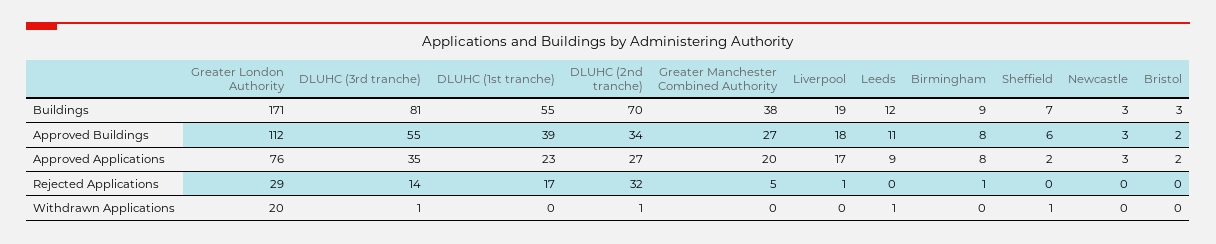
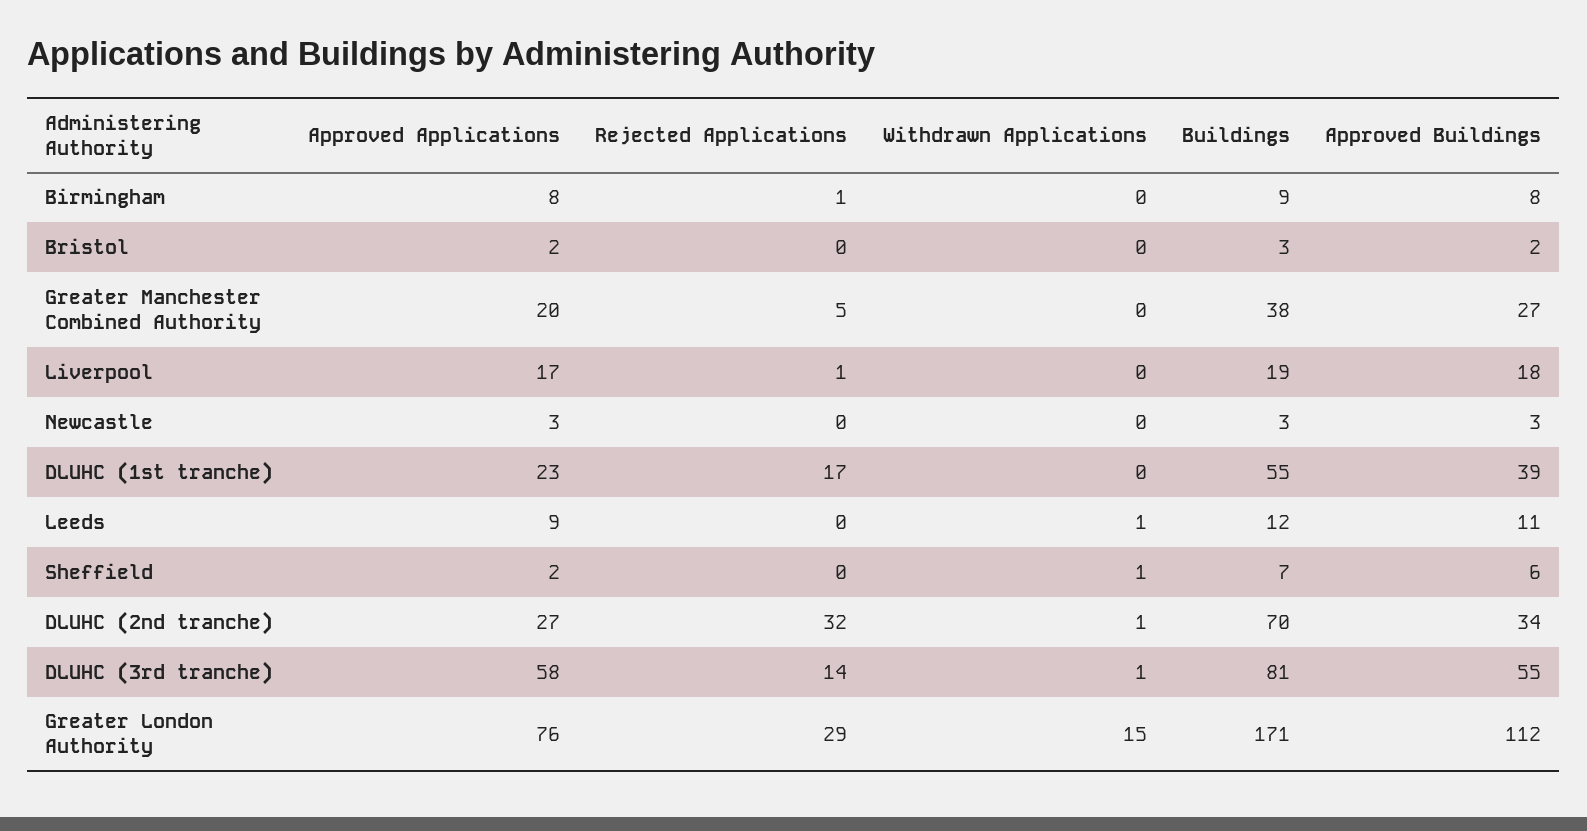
  {
    "Greater London Authority": {
      "Buildings": 171,
      "Approved Buildings": 112,
      "Approved Applications": 76,
      "Rejected Applications": 29,
-     "Withdrawn Applications": 20
+     "Withdrawn Applications": 15
    },
    "DLUHC (3rd tranche)": {
      "Buildings": 81,
      "Approved Buildings": 55,
-     "Approved Applications": 35,
+     "Approved Applications": 58,
      "Rejected Applications": 14,
      "Withdrawn Applications": 1
    },
    "DLUHC (1st tranche)": {
      "Buildings": 55,
      "Approved Buildings": 39,
      "Approved Applications": 23,
      "Rejected Applications": 17,
      "Withdrawn Applications": 0
    },
    "DLUHC (2nd tranche)": {
      "Buildings": 70,
      "Approved Buildings": 34,
      "Approved Applications": 27,
      "Rejected Applications": 32,
      "Withdrawn Applications": 1
    },
    "Greater Manchester Combined Authority": {
      "Buildings": 38,
      "Approved Buildings": 27,
      "Approved Applications": 20,
      "Rejected Applications": 5,
      "Withdrawn Applications": 0
    },
    "Liverpool": {
      "Buildings": 19,
      "Approved Buildings": 18,
      "Approved Applications": 17,
      "Rejected Applications": 1,
      "Withdrawn Applications": 0
    },
    "Leeds": {
      "Buildings": 12,
      "Approved Buildings": 11,
      "Approved Applications": 9,
      "Rejected Applications": 0,
      "Withdrawn Applications": 1
    },
    "Birmingham": {
      "Buildings": 9,
      "Approved Buildings": 8,
      "Approved Applications": 8,
      "Rejected Applications": 1,
      "Withdrawn Applications": 0
    },
    "Sheffield": {
      "Buildings": 7,
      "Approved Buildings": 6,
      "Approved Applications": 2,
      "Rejected Applications": 0,
      "Withdrawn Applications": 1
    },
    "Newcastle": {
      "Buildings": 3,
      "Approved Buildings": 3,
      "Approved Applications": 3,
      "Rejected Applications": 0,
      "Withdrawn Applications": 0
    },
    "Bristol": {
      "Buildings": 3,
      "Approved Buildings": 2,
      "Approved Applications": 2,
      "Rejected Applications": 0,
      "Withdrawn Applications": 0
    }
  }

